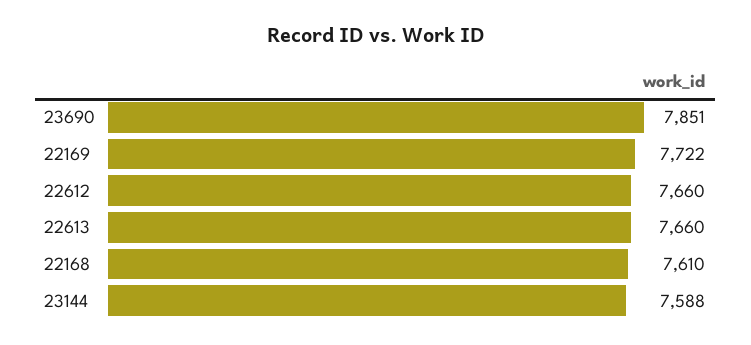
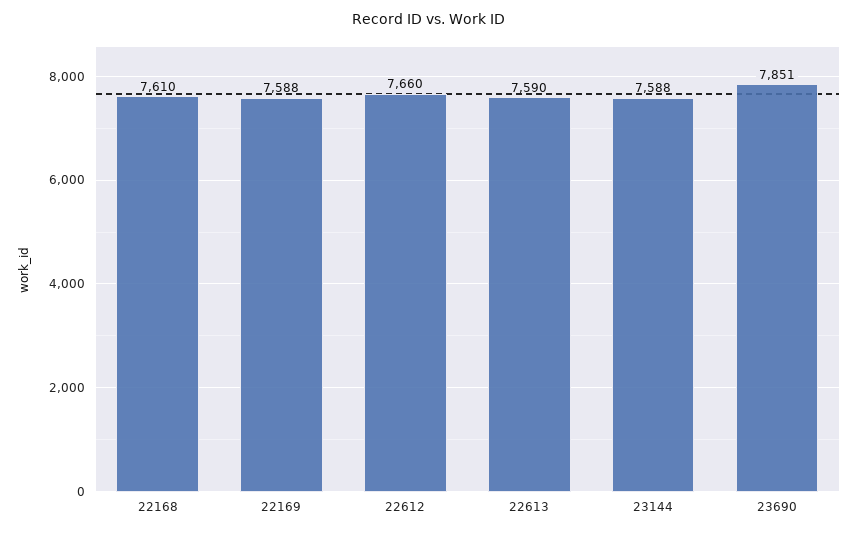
  {
    "23690": 7851,
-   "22169": 7722,
+   "22169": 7588,
    "22612": 7660,
-   "22613": 7660,
+   "22613": 7590,
    "22168": 7610,
    "23144": 7588
  }

